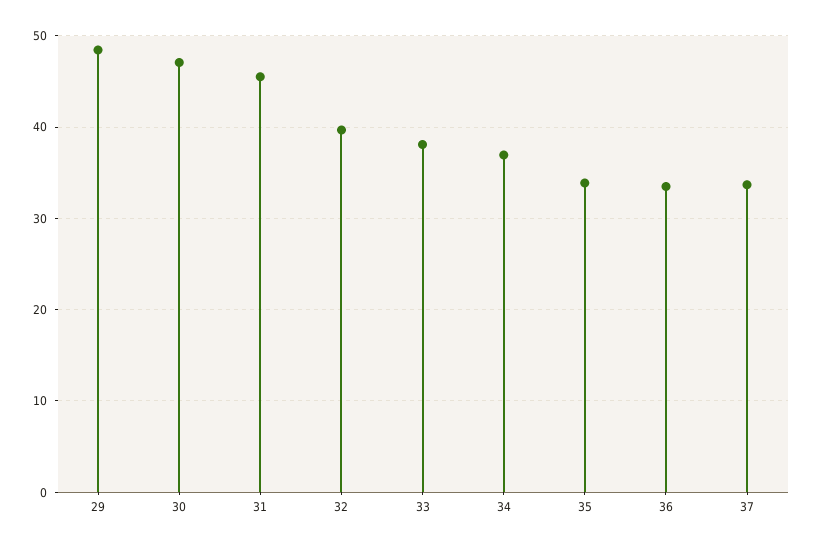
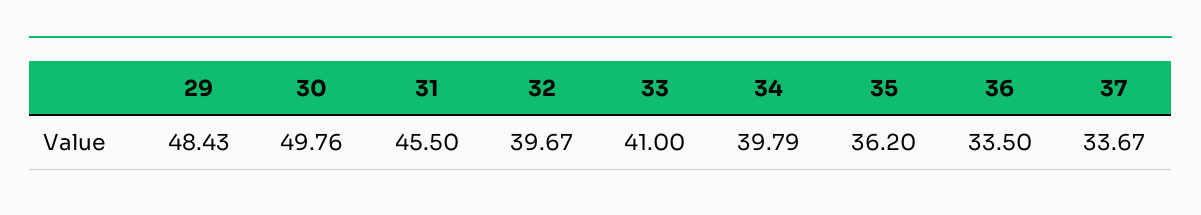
  {
    "29": 48.43,
-   "30": 47,
+   "30": 49.76,
    "31": 45.5,
    "32": 39.67,
-   "33": 38,
+   "33": 41,
-   "34": 37,
+   "34": 39.79,
-   "35": 34,
+   "35": 36.2,
    "36": 33.5,
    "37": 33.67
  }

